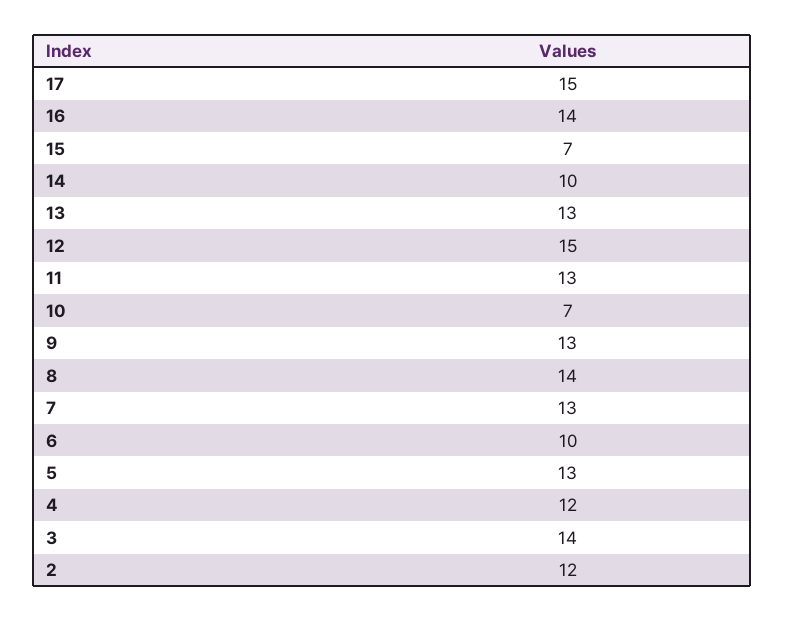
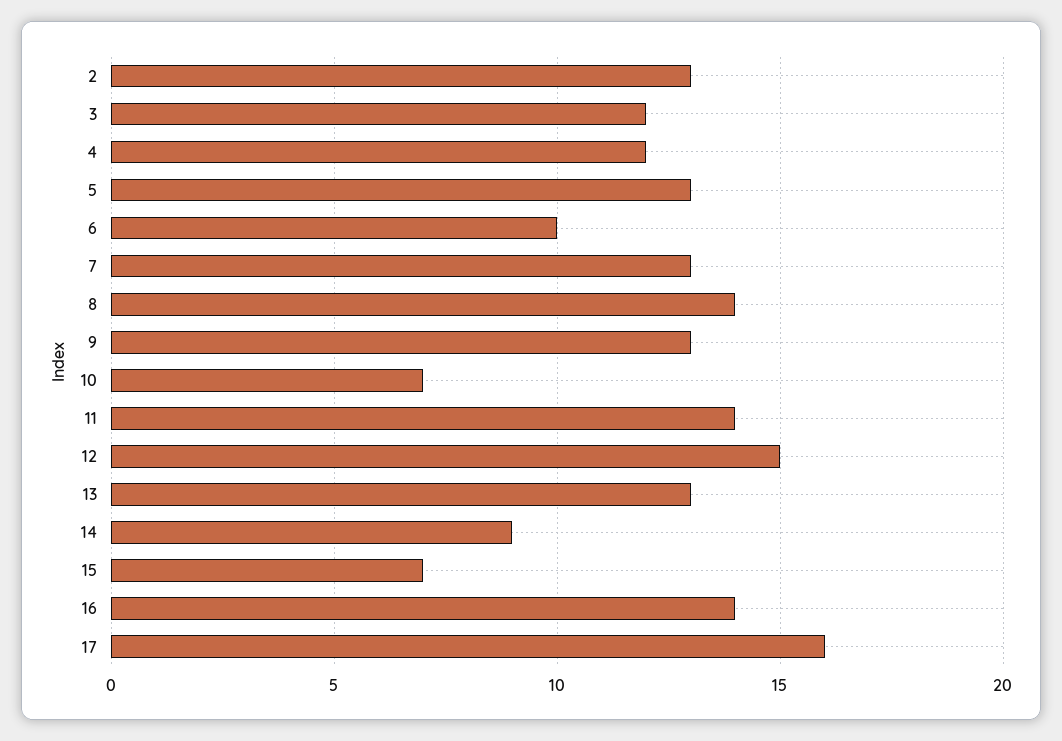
  {
-   "17": 15,
+   "17": 16,
    "16": 14,
    "15": 7,
-   "14": 10,
+   "14": 9,
    "13": 13,
    "12": 15,
-   "11": 13,
+   "11": 14,
    "10": 7,
    "9": 13,
    "8": 14,
    "7": 13,
    "6": 10,
    "5": 13,
    "4": 12,
-   "3": 14,
+   "3": 12,
-   "2": 12
+   "2": 13
  }

